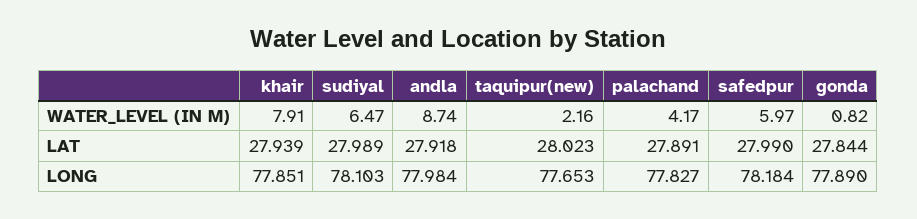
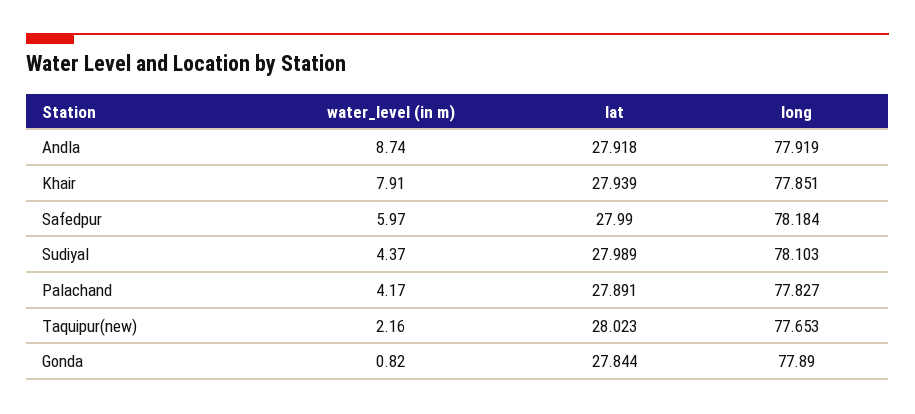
  {
    "khair": {
      "WATER_LEVEL (IN M)": 7.91,
      "LAT": 27.939,
      "LONG": 77.851
    },
    "sudiyal": {
-     "WATER_LEVEL (IN M)": 6.47,
+     "WATER_LEVEL (IN M)": 4.37,
      "LAT": 27.989,
      "LONG": 78.103
    },
    "andla": {
      "WATER_LEVEL (IN M)": 8.74,
      "LAT": 27.918,
-     "LONG": 77.984
+     "LONG": 77.919
    },
    "taquipur(new)": {
      "WATER_LEVEL (IN M)": 2.16,
      "LAT": 28.023,
      "LONG": 77.653
    },
    "palachand": {
      "WATER_LEVEL (IN M)": 4.17,
      "LAT": 27.891,
      "LONG": 77.827
    },
    "safedpur": {
      "WATER_LEVEL (IN M)": 5.97,
      "LAT": 27.99,
      "LONG": 78.184
    },
    "gonda": {
      "WATER_LEVEL (IN M)": 0.82,
      "LAT": 27.844,
      "LONG": 77.89
    }
  }

